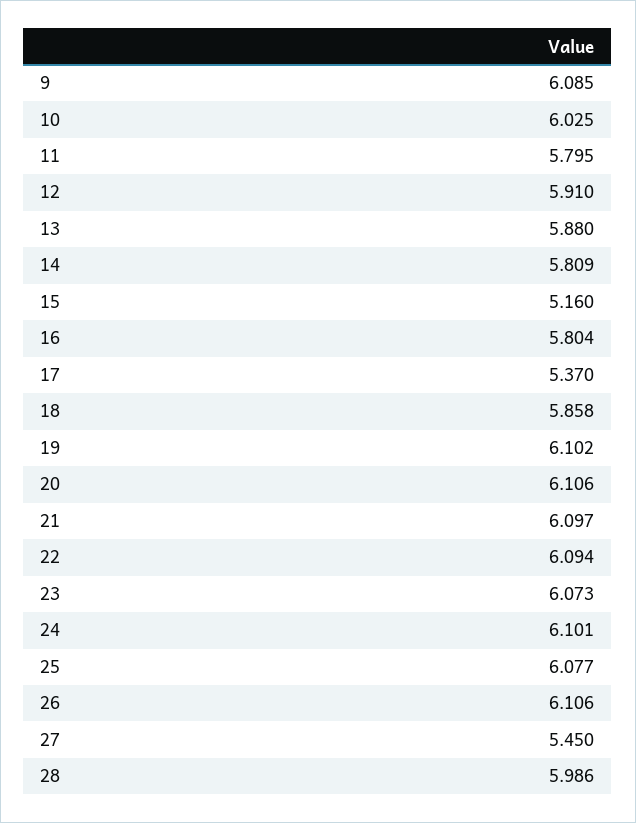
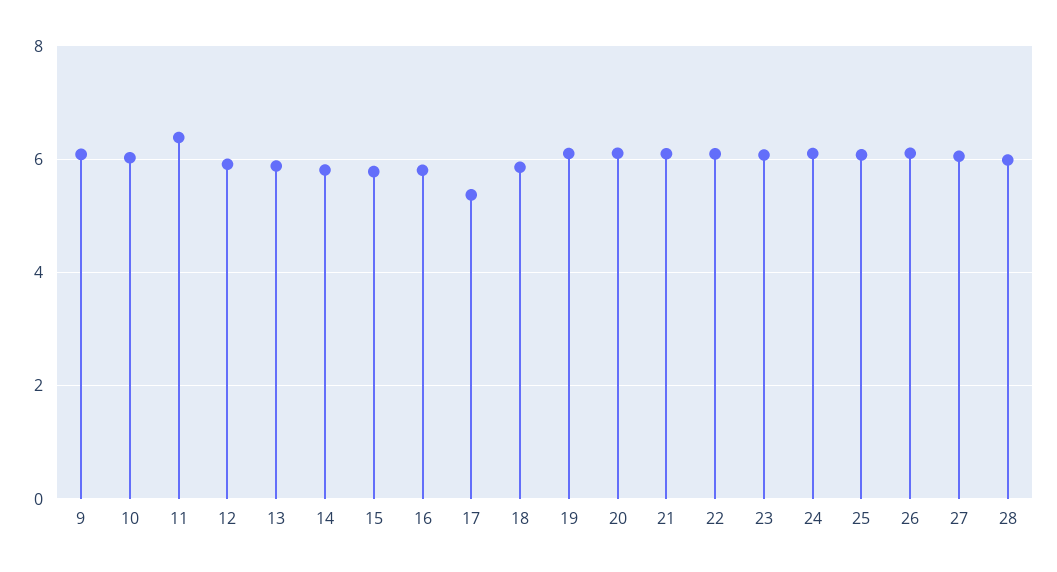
  {
    "9": 6.085,
    "10": 6.025,
-   "11": 5.795,
+   "11": 6.4,
    "12": 5.91,
    "13": 5.88,
    "14": 5.809,
-   "15": 5.16,
+   "15": 5.8,
    "16": 5.804,
    "17": 5.37,
    "18": 5.858,
    "19": 6.102,
    "20": 6.106,
    "21": 6.097,
    "22": 6.094,
    "23": 6.073,
    "24": 6.101,
    "25": 6.077,
    "26": 6.106,
-   "27": 5.45,
+   "27": 6,
    "28": 5.986
  }

